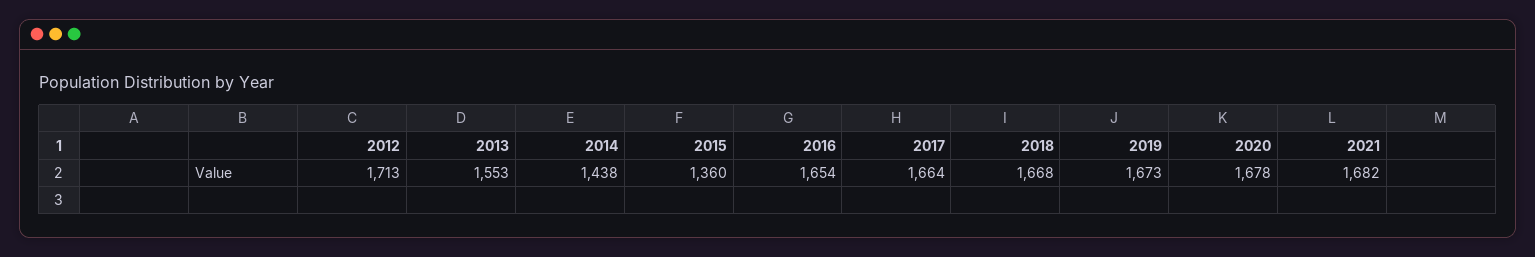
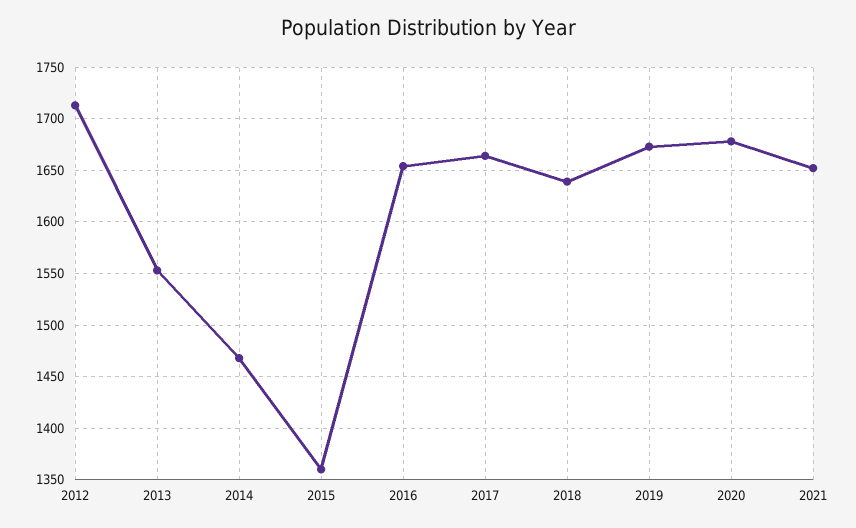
  {
    "2012": 1713,
    "2013": 1553,
-   "2014": 1438,
+   "2014": 1470,
    "2015": 1360,
    "2016": 1654,
    "2017": 1664,
-   "2018": 1668,
+   "2018": 1640,
    "2019": 1673,
    "2020": 1678,
-   "2021": 1682
+   "2021": 1650
  }

